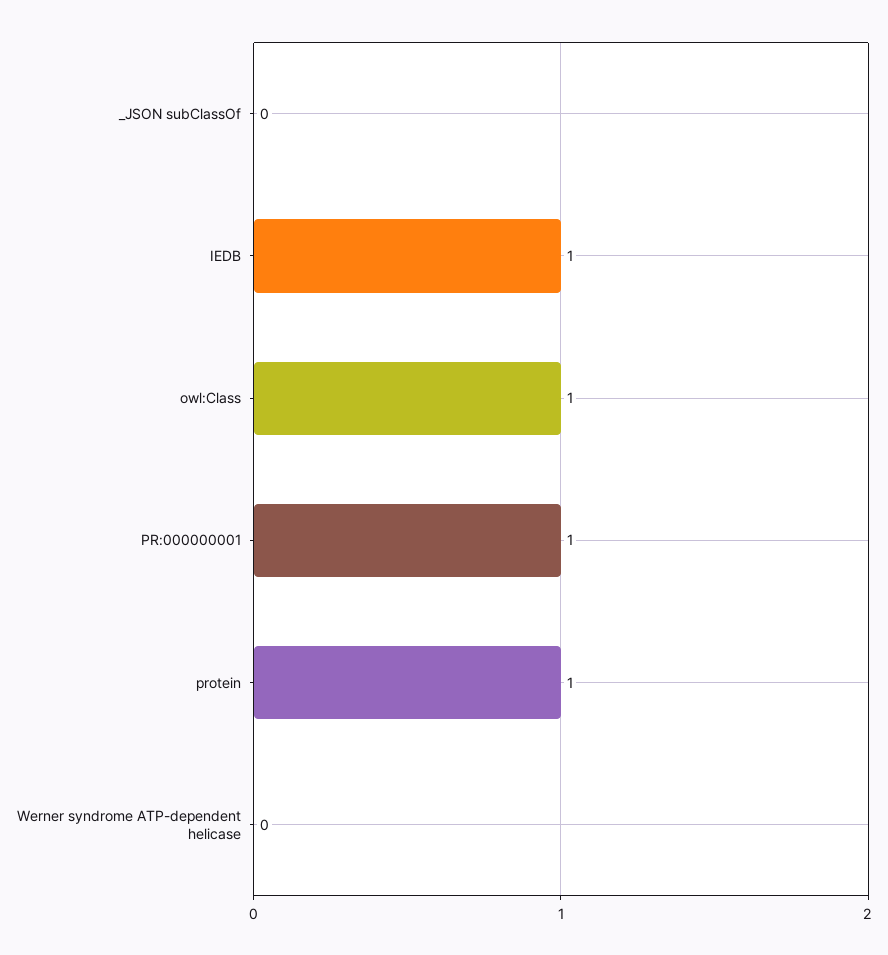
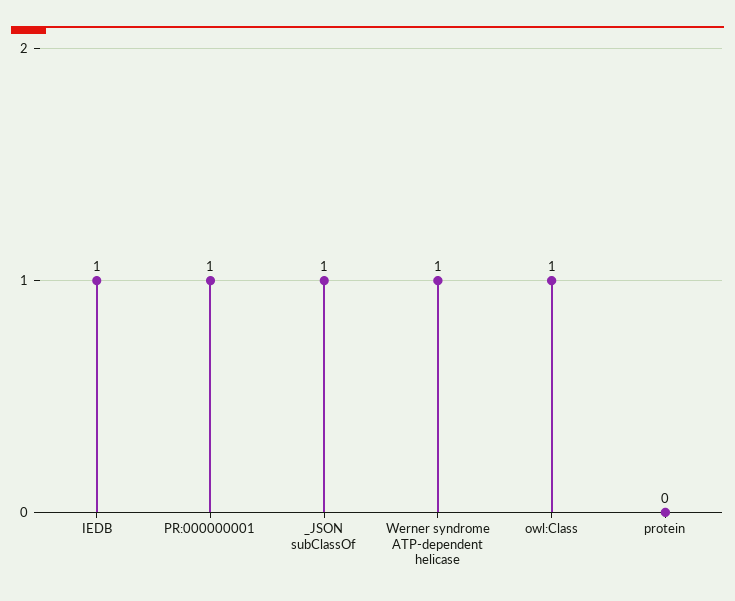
  {
-   "_JSON subClassOf": 0,
+   "_JSON subClassOf": 1,
    "IEDB": 1,
    "owl:Class": 1,
    "PR:000000001": 1,
-   "protein": 1,
+   "protein": 0,
-   "Werner syndrome ATP-dependent helicase": 0
+   "Werner syndrome ATP-dependent helicase": 1
  }

